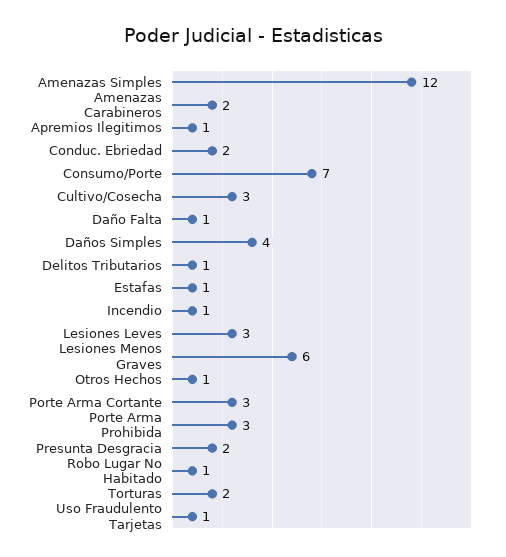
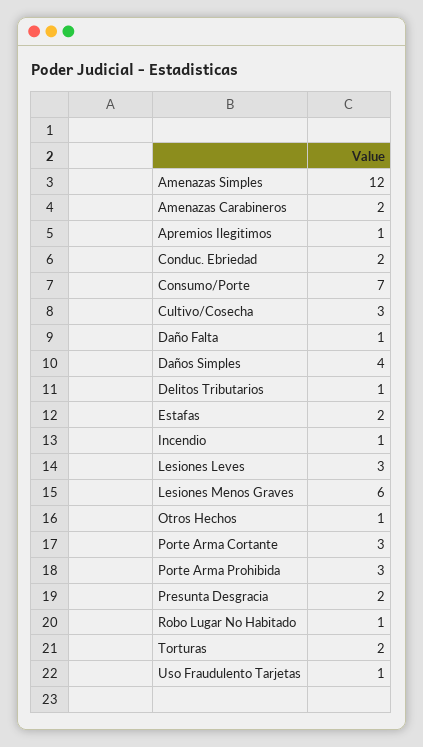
  {
    "Amenazas Simples": 12,
    "Amenazas Carabineros": 2,
    "Apremios Ilegitimos": 1,
    "Conduc. Ebriedad": 2,
    "Consumo/Porte": 7,
    "Cultivo/Cosecha": 3,
    "Daño Falta": 1,
    "Daños Simples": 4,
    "Delitos Tributarios": 1,
-   "Estafas": 1,
+   "Estafas": 2,
    "Incendio": 1,
    "Lesiones Leves": 3,
    "Lesiones Menos Graves": 6,
    "Otros Hechos": 1,
    "Porte Arma Cortante": 3,
    "Porte Arma Prohibida": 3,
    "Presunta Desgracia": 2,
    "Robo Lugar No Habitado": 1,
    "Torturas": 2,
    "Uso Fraudulento Tarjetas": 1
  }

